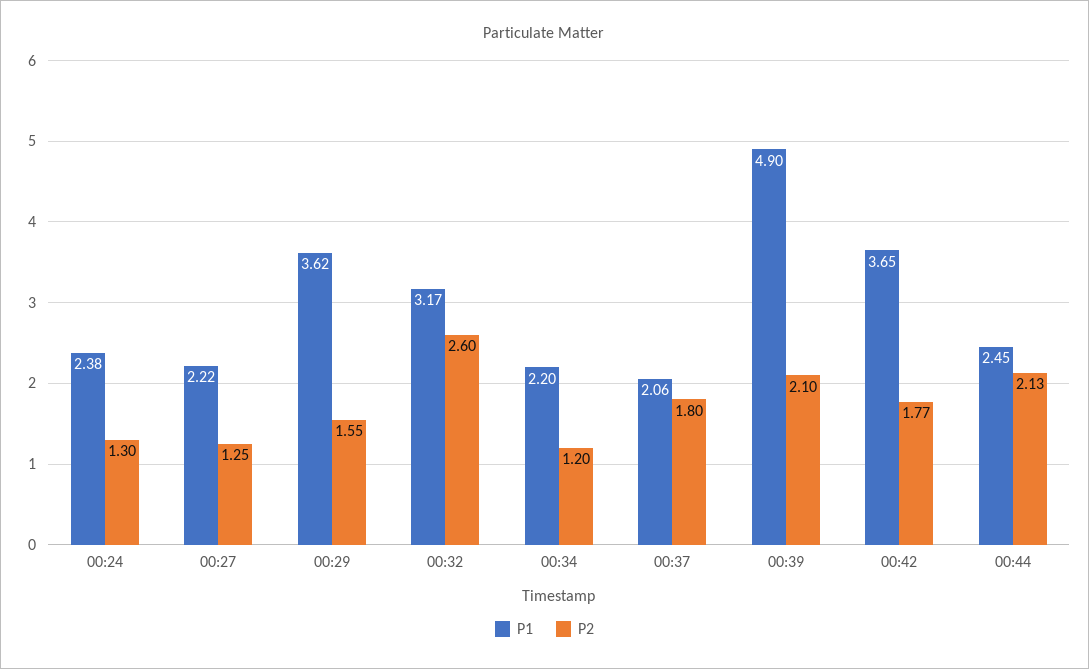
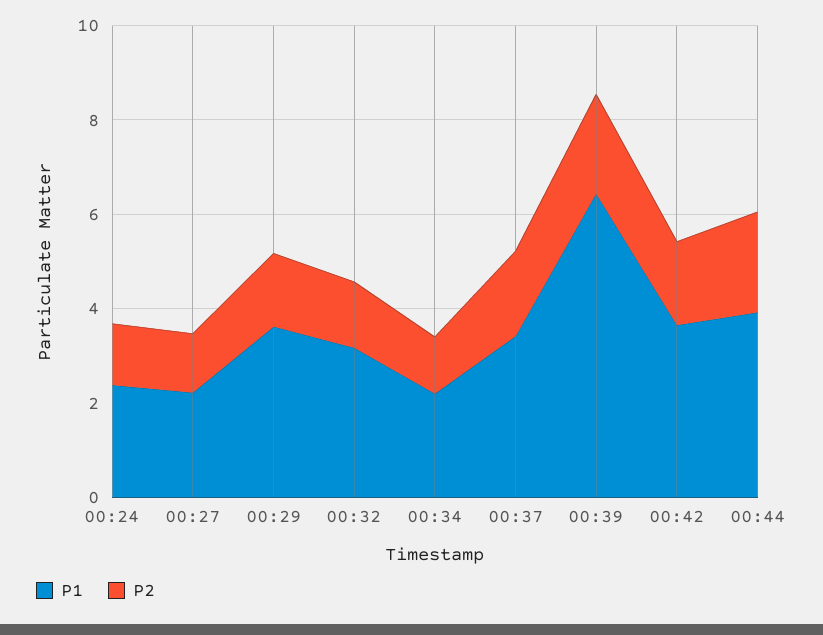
  {
    "P1": {
      "00:24": 2.38,
      "00:27": 2.22,
      "00:29": 3.62,
      "00:32": 3.17,
      "00:34": 2.2,
-     "00:37": 2.06,
+     "00:37": 3.5,
-     "00:39": 4.9,
+     "00:39": 6.5,
      "00:42": 3.65,
-     "00:44": 2.45
+     "00:44": 4
    },
    "P2": {
      "00:24": 1.3,
      "00:27": 1.25,
      "00:29": 1.55,
-     "00:32": 2.6,
+     "00:32": 1.5,
      "00:34": 1.2,
      "00:37": 1.8,
      "00:39": 2.1,
      "00:42": 1.77,
      "00:44": 2.13
    }
  }

